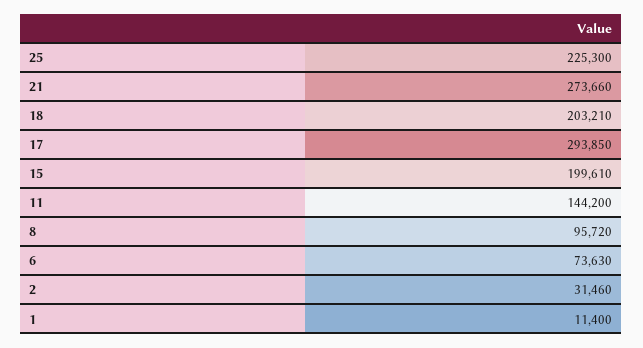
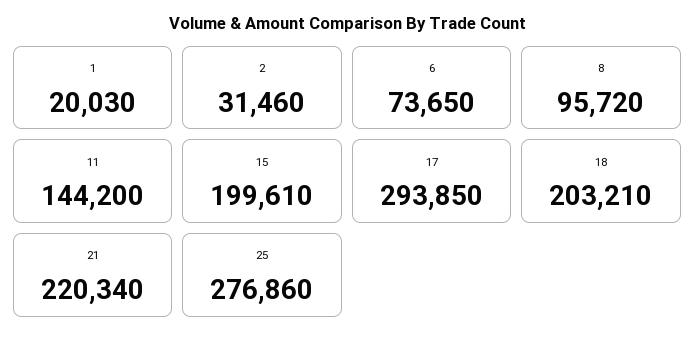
  {
-   "25": 225300,
+   "25": 276860,
-   "21": 273660,
+   "21": 220340,
    "18": 203210,
    "17": 293850,
    "15": 199610,
    "11": 144200,
    "8": 95720,
-   "6": 73630,
+   "6": 73650,
    "2": 31460,
-   "1": 11400
+   "1": 20030
  }

